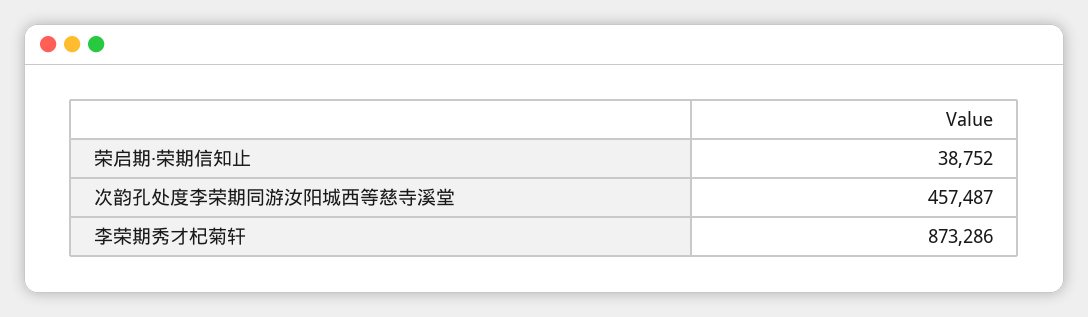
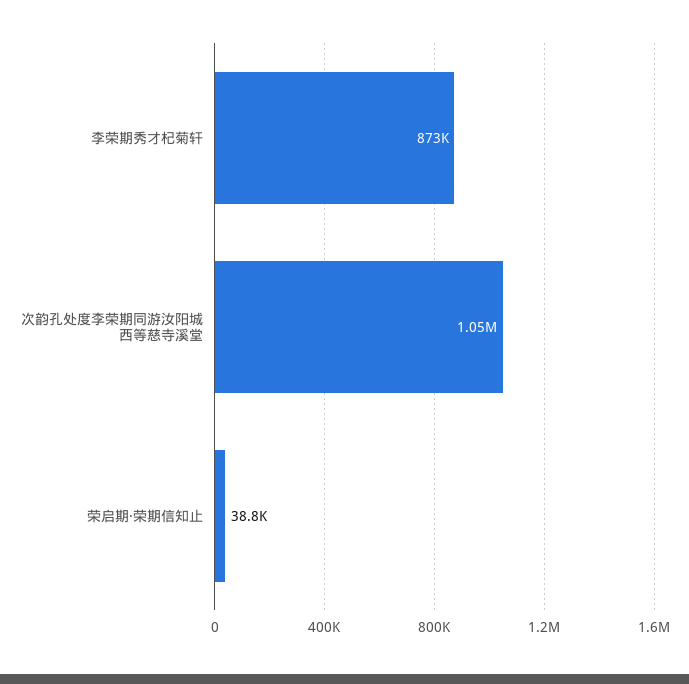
  {
    "荣启期·荣期信知止": 38752,
-   "次韵孔处度李荣期同游汝阳城西等慈寺溪堂": 457487,
+   "次韵孔处度李荣期同游汝阳城西等慈寺溪堂": 1050000,
    "李荣期秀才杞菊轩": 873286
  }

